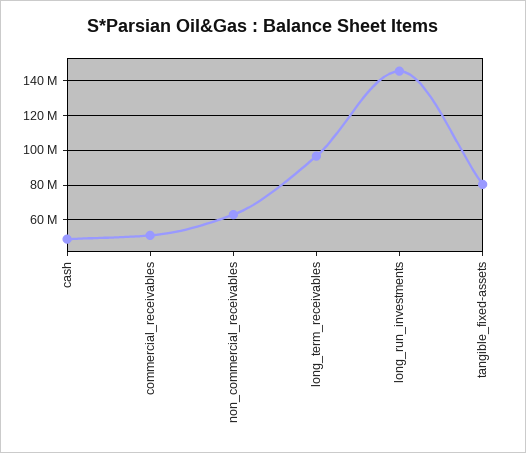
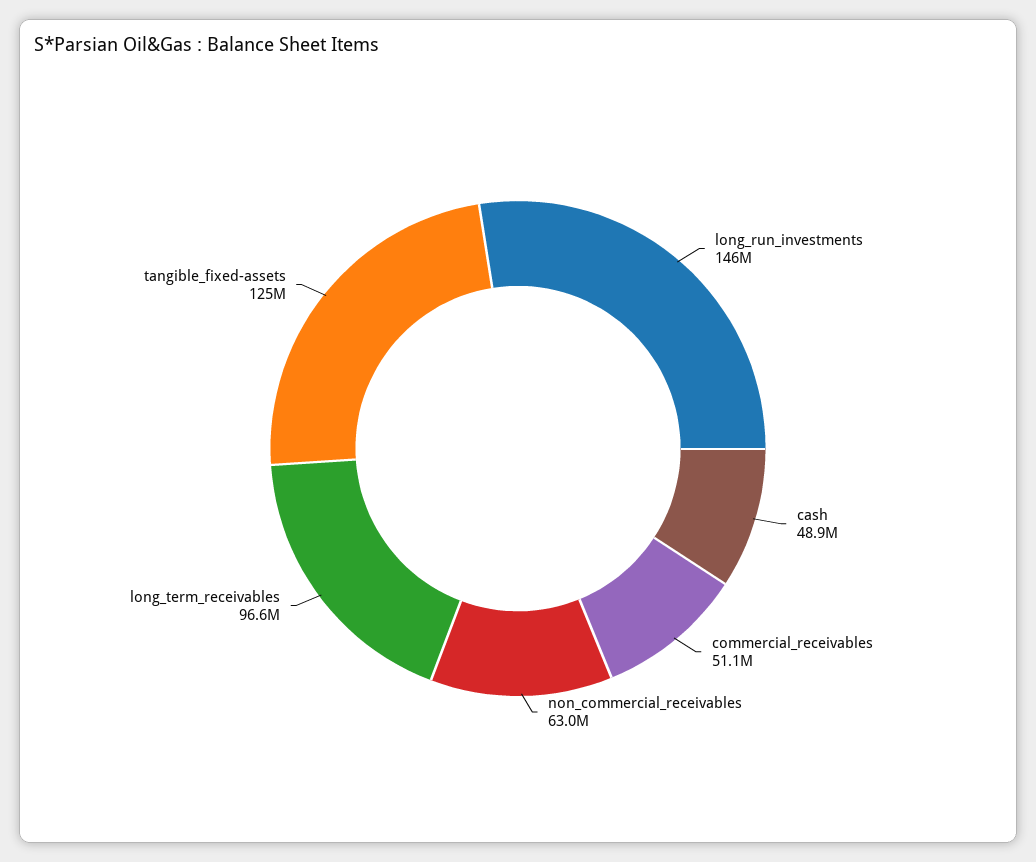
  {
    "cash": 48900000,
    "commercial_receivables": 51100000,
    "non_commercial_receivables": 63000000,
    "long_term_receivables": 96600000,
    "long_run_investments": 146000000,
-   "tangible_fixed-assets": 80000000
+   "tangible_fixed-assets": 125000000
  }

